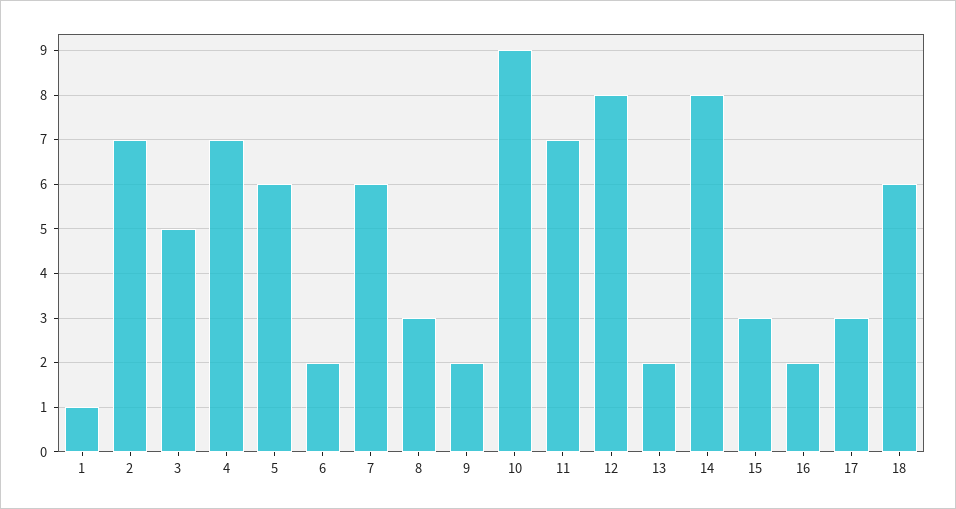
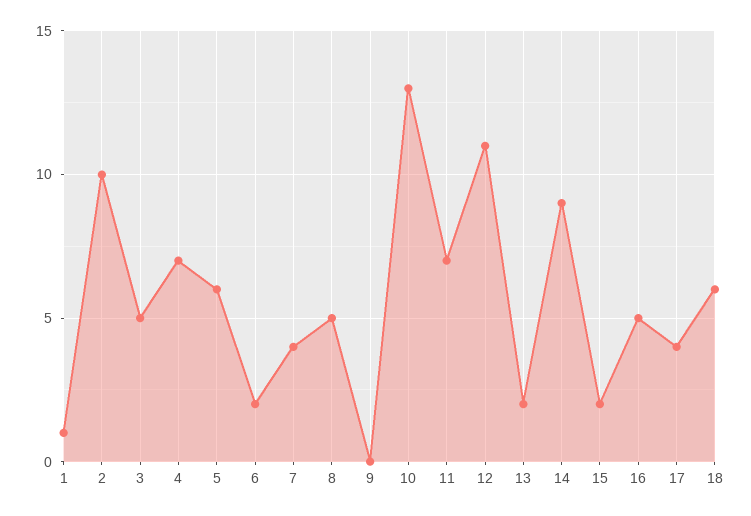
  {
    "1": 1,
-   "2": 7,
+   "2": 10,
    "3": 5,
    "4": 7,
    "5": 6,
    "6": 2,
-   "7": 6,
+   "7": 4,
-   "8": 3,
+   "8": 5,
-   "9": 2,
+   "9": 0,
-   "10": 9,
+   "10": 13,
    "11": 7,
-   "12": 8,
+   "12": 11,
    "13": 2,
-   "14": 8,
+   "14": 9,
-   "15": 3,
+   "15": 2,
-   "16": 2,
+   "16": 5,
-   "17": 3,
+   "17": 4,
    "18": 6
  }

